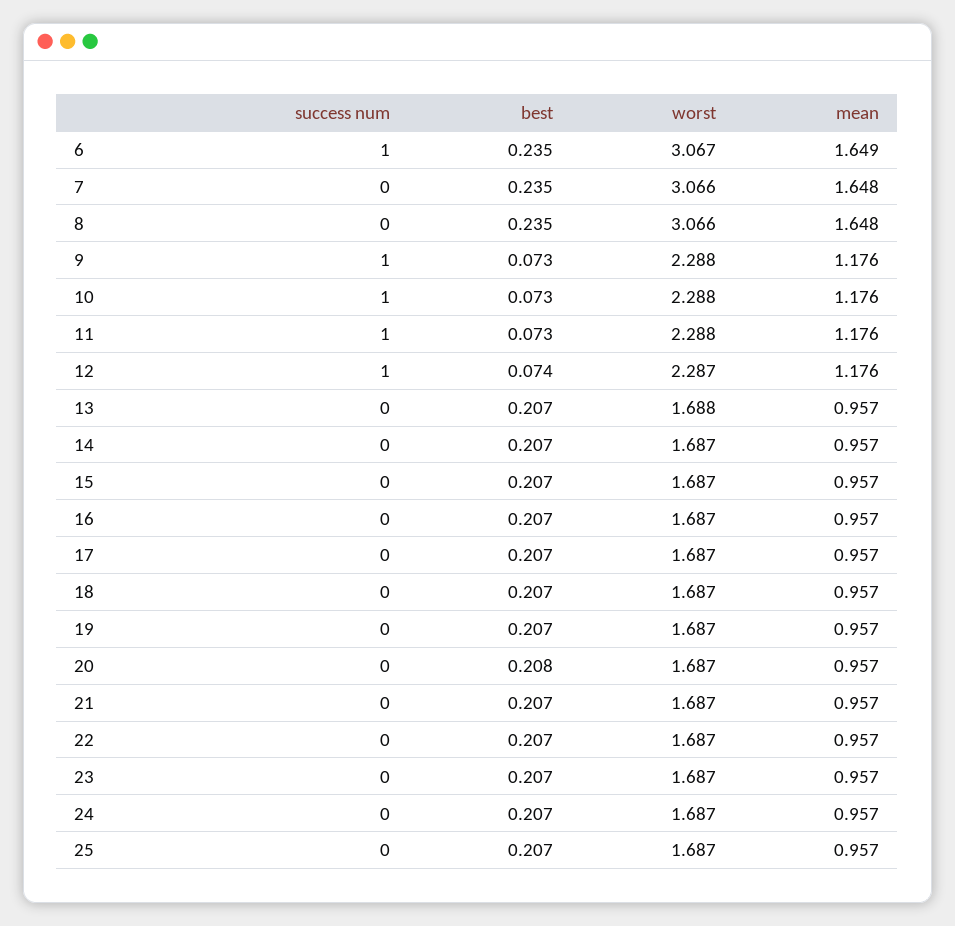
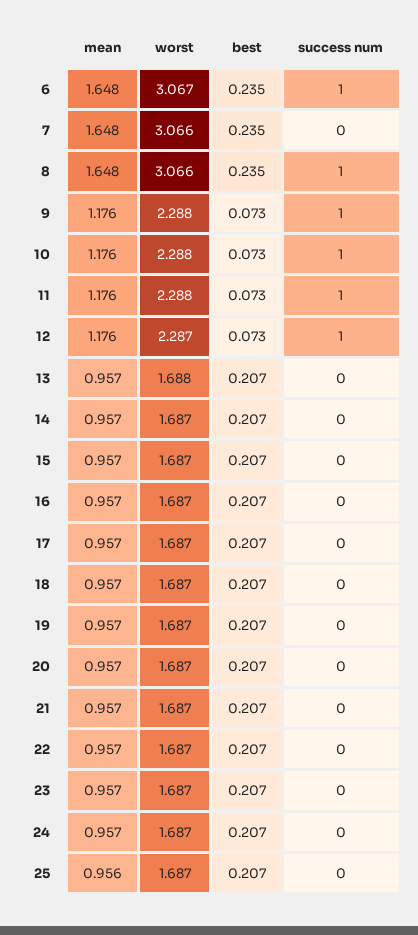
  {
    "success num": {
      "6": 1,
      "7": 0,
-     "8": 0,
+     "8": 1,
      "9": 1,
      "10": 1,
      "11": 1,
      "12": 1,
      "13": 0,
      "14": 0,
      "15": 0,
      "16": 0,
      "17": 0,
      "18": 0,
      "19": 0,
      "20": 0,
      "21": 0,
      "22": 0,
      "23": 0,
      "24": 0,
      "25": 0
    },
    "best": {
      "6": 0.235,
      "7": 0.235,
      "8": 0.235,
      "9": 0.073,
      "10": 0.073,
      "11": 0.073,
-     "12": 0.074,
+     "12": 0.073,
      "13": 0.207,
      "14": 0.207,
      "15": 0.207,
      "16": 0.207,
      "17": 0.207,
      "18": 0.207,
      "19": 0.207,
-     "20": 0.208,
+     "20": 0.207,
      "21": 0.207,
      "22": 0.207,
      "23": 0.207,
      "24": 0.207,
      "25": 0.207
    },
    "worst": {
      "6": 3.067,
      "7": 3.066,
      "8": 3.066,
      "9": 2.288,
      "10": 2.288,
      "11": 2.288,
      "12": 2.287,
      "13": 1.688,
      "14": 1.687,
      "15": 1.687,
      "16": 1.687,
      "17": 1.687,
      "18": 1.687,
      "19": 1.687,
      "20": 1.687,
      "21": 1.687,
      "22": 1.687,
      "23": 1.687,
      "24": 1.687,
      "25": 1.687
    },
    "mean": {
-     "6": 1.649,
+     "6": 1.648,
      "7": 1.648,
      "8": 1.648,
      "9": 1.176,
      "10": 1.176,
      "11": 1.176,
      "12": 1.176,
      "13": 0.957,
      "14": 0.957,
      "15": 0.957,
      "16": 0.957,
      "17": 0.957,
      "18": 0.957,
      "19": 0.957,
      "20": 0.957,
      "21": 0.957,
      "22": 0.957,
      "23": 0.957,
      "24": 0.957,
-     "25": 0.957
+     "25": 0.956
    }
  }

